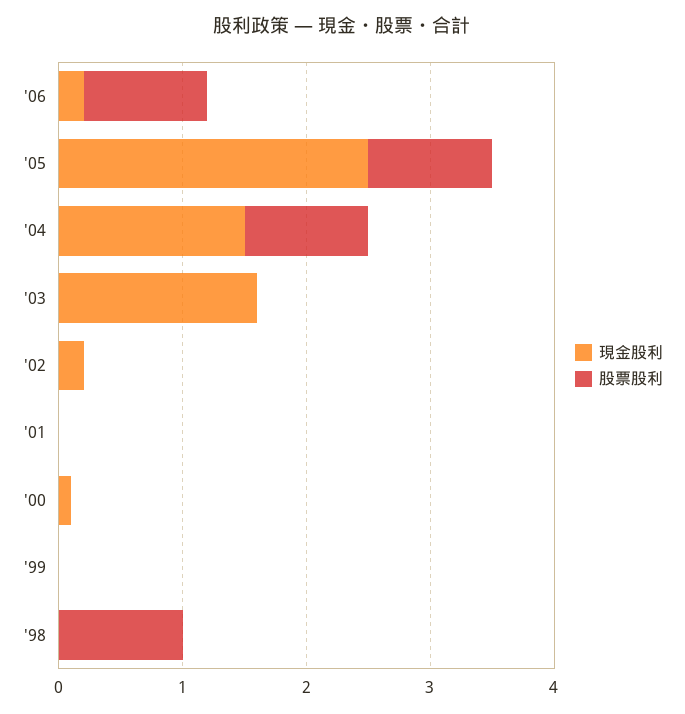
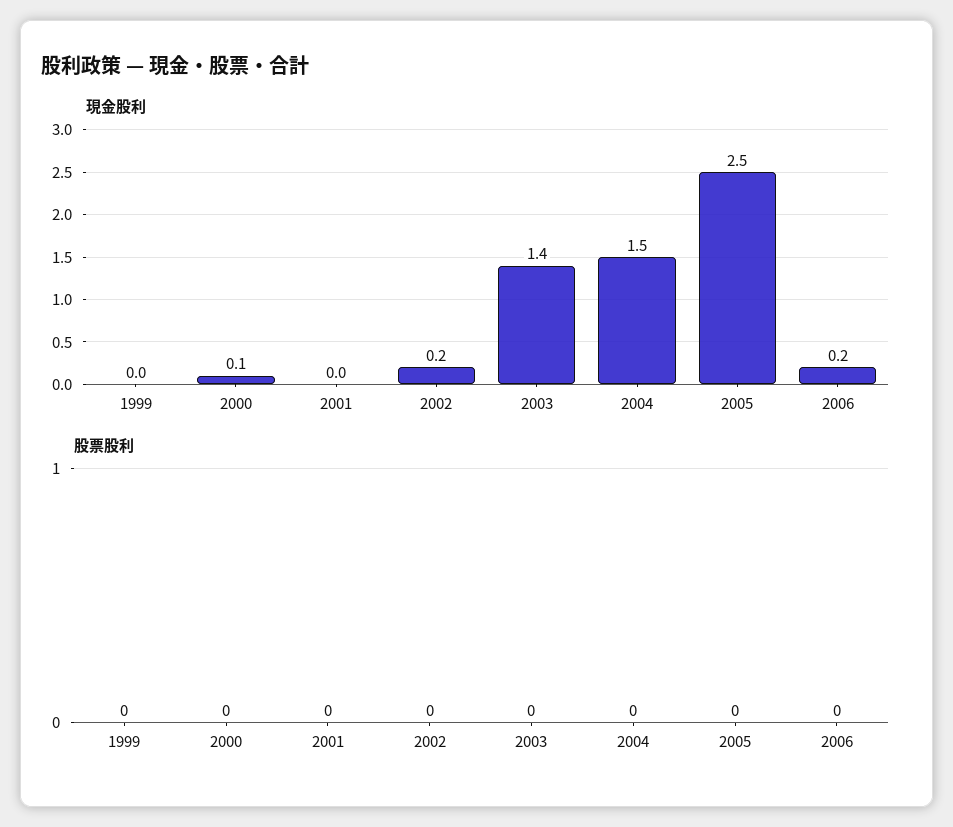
  {
    "現金股利": {
      "'06": 0.2,
      "'05": 2.5,
      "'04": 1.5,
-     "'03": 1.6,
+     "'03": 1.4,
      "'02": 0.2,
      "'01": 0,
      "'00": 0.1,
-     "'99": 0,
+     "'99": 0
-     "'98": 0
    },
    "股票股利": {
-     "'06": 1,
+     "'06": 0,
-     "'05": 1,
+     "'05": 0,
-     "'04": 1,
+     "'04": 0,
      "'03": 0,
      "'02": 0,
      "'01": 0,
      "'00": 0,
-     "'99": 0,
+     "'99": 0
-     "'98": 1
    }
  }

